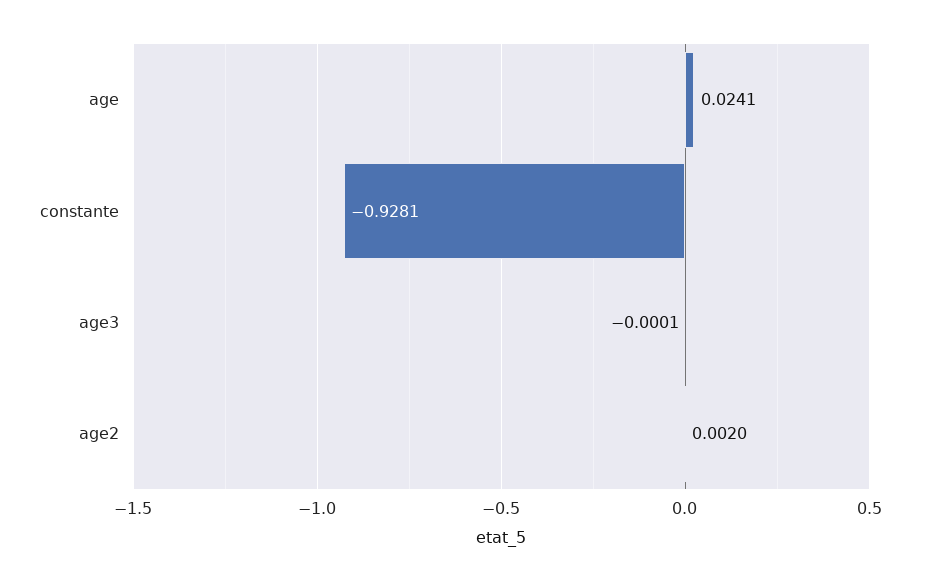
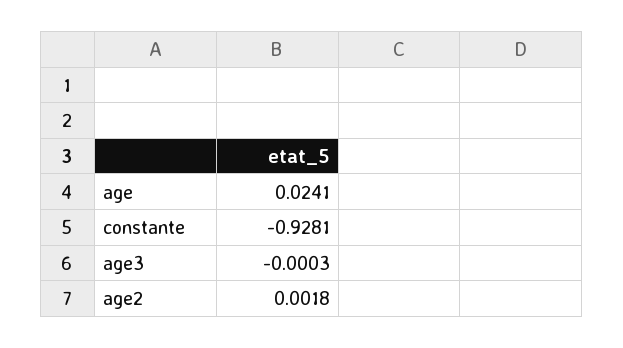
  {
    "age": 0.0241,
    "constante": -0.9281,
-   "age3": -0.0001,
+   "age3": -0.0003,
-   "age2": 0.002
+   "age2": 0.0018
  }

